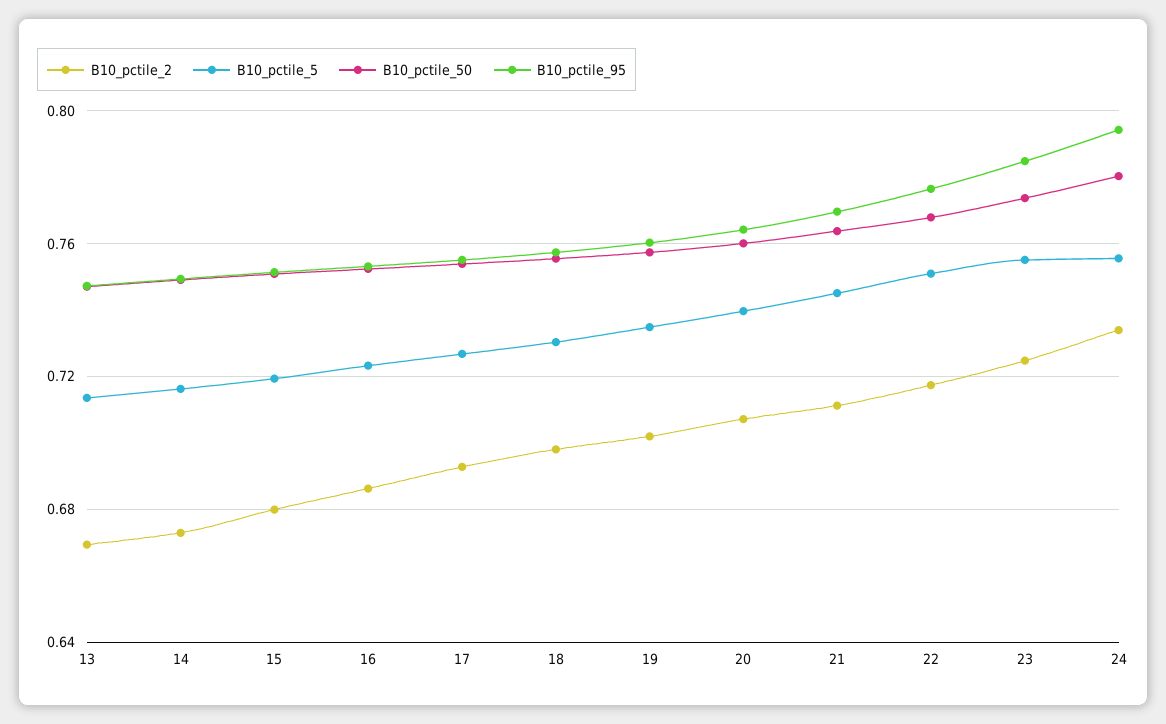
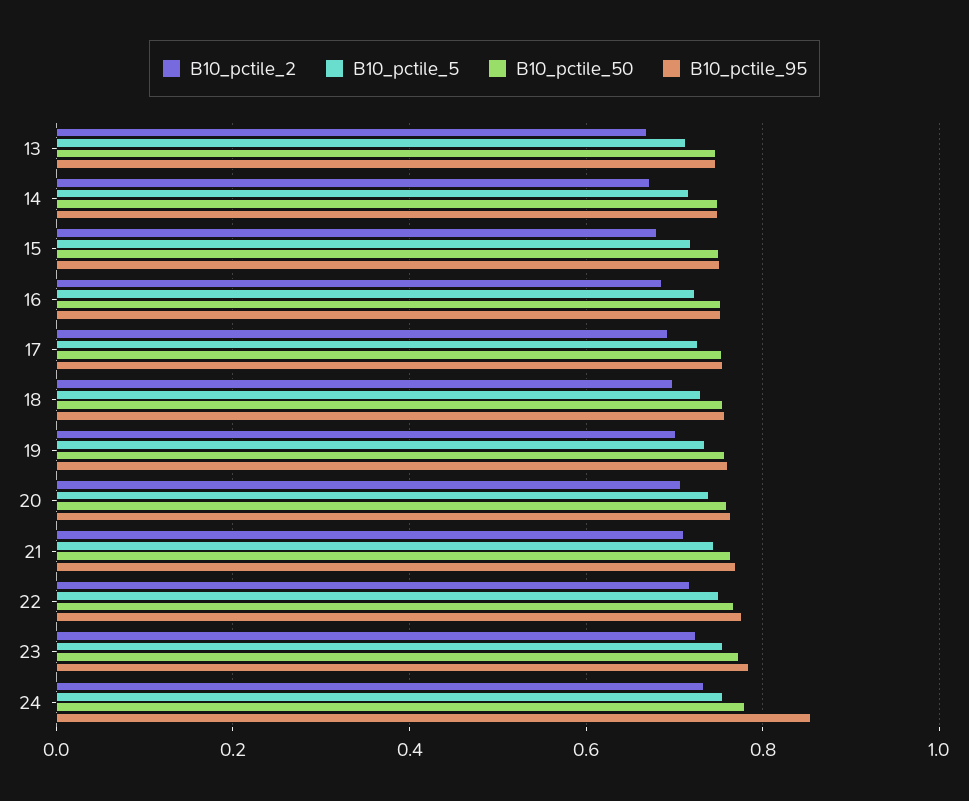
  {
    "B10_pctile_2": {
      "13": 0.67,
      "14": 0.675,
      "15": 0.68,
      "16": 0.685,
      "17": 0.695,
      "18": 0.7,
      "19": 0.7,
      "20": 0.705,
      "21": 0.71,
      "22": 0.715,
      "23": 0.725,
      "24": 0.735
    },
    "B10_pctile_5": {
      "13": 0.715,
      "14": 0.715,
      "15": 0.72,
      "16": 0.725,
      "17": 0.725,
      "18": 0.73,
      "19": 0.735,
      "20": 0.74,
      "21": 0.745,
      "22": 0.75,
      "23": 0.755,
      "24": 0.755
    },
    "B10_pctile_50": {
      "13": 0.745,
      "14": 0.75,
      "15": 0.75,
      "16": 0.75,
      "17": 0.755,
      "18": 0.755,
      "19": 0.755,
      "20": 0.76,
      "21": 0.765,
      "22": 0.77,
      "23": 0.775,
      "24": 0.78
    },
    "B10_pctile_95": {
      "13": 0.745,
      "14": 0.75,
      "15": 0.75,
      "16": 0.755,
      "17": 0.755,
      "18": 0.755,
      "19": 0.76,
      "20": 0.765,
      "21": 0.77,
      "22": 0.775,
      "23": 0.785,
-     "24": 0.795
+     "24": 0.86
    }
  }

